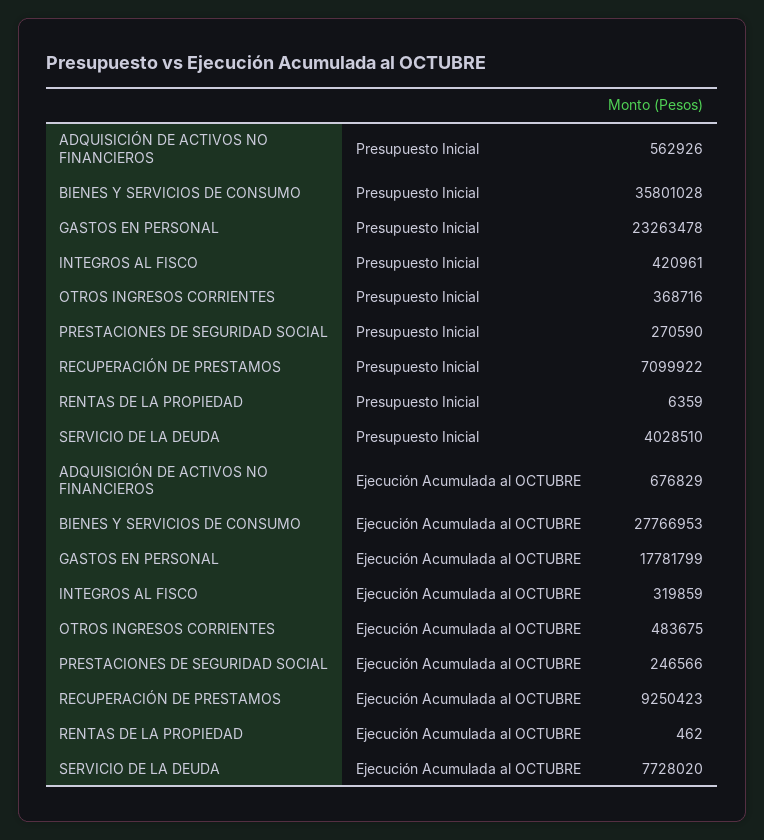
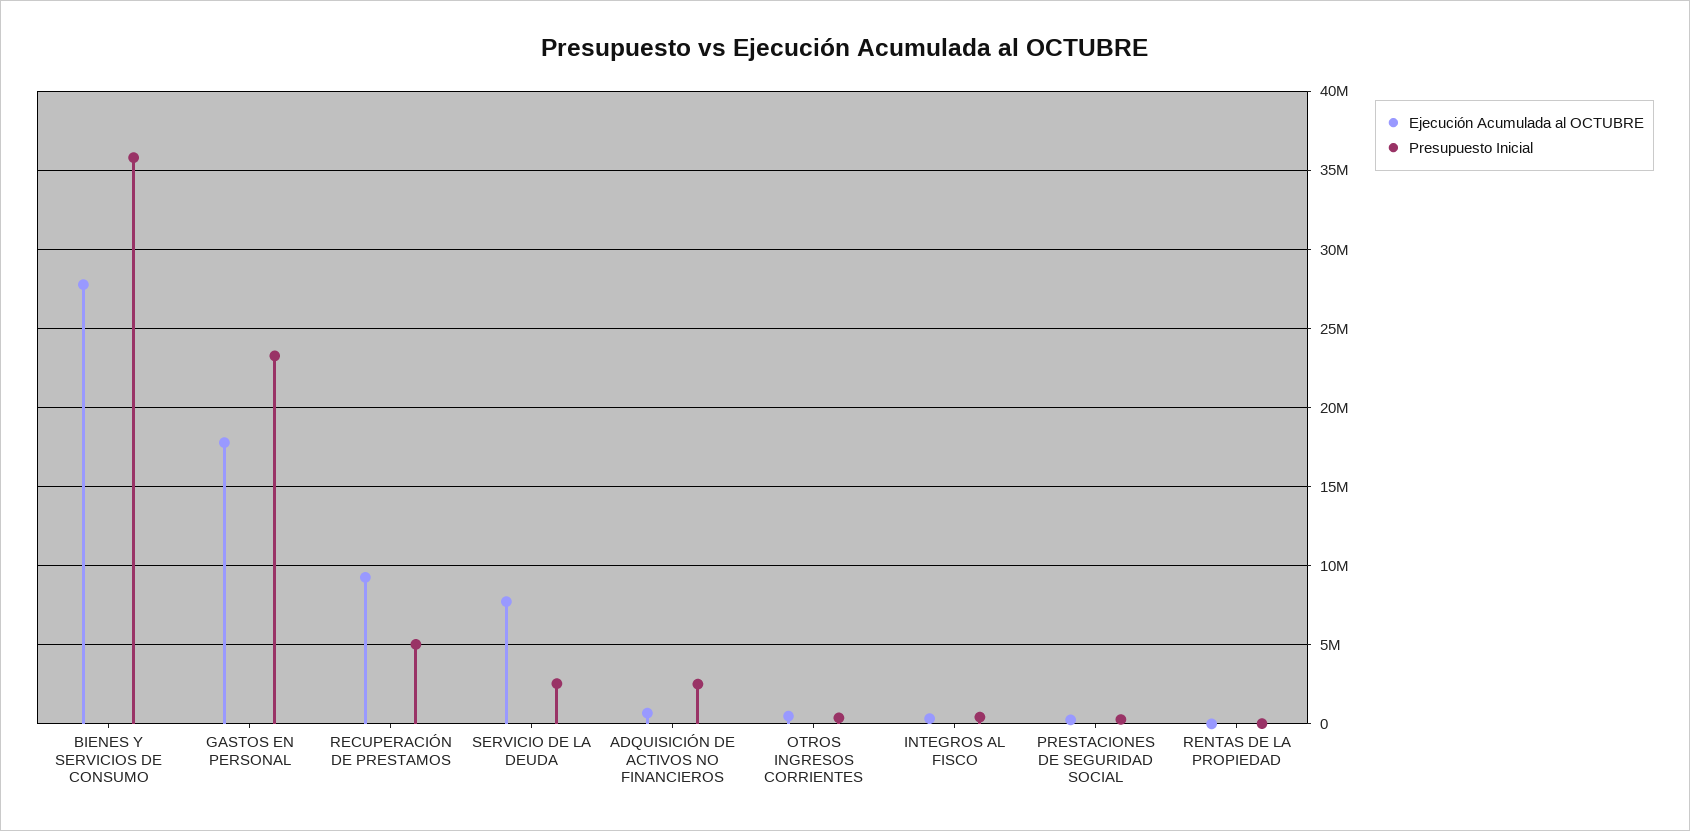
  {
    "Presupuesto Inicial": {
-     "ADQUISICIÓN DE ACTIVOS NO FINANCIEROS": 562926,
+     "ADQUISICIÓN DE ACTIVOS NO FINANCIEROS": 2500000,
      "BIENES Y SERVICIOS DE CONSUMO": 35801028,
      "GASTOS EN PERSONAL": 23263478,
      "INTEGROS AL FISCO": 420961,
      "OTROS INGRESOS CORRIENTES": 368716,
      "PRESTACIONES DE SEGURIDAD SOCIAL": 270590,
-     "RECUPERACIÓN DE PRESTAMOS": 7099922,
+     "RECUPERACIÓN DE PRESTAMOS": 5000000,
      "RENTAS DE LA PROPIEDAD": 6359,
-     "SERVICIO DE LA DEUDA": 4028510
+     "SERVICIO DE LA DEUDA": 2500000
    },
    "Ejecución Acumulada al OCTUBRE": {
      "ADQUISICIÓN DE ACTIVOS NO FINANCIEROS": 676829,
      "BIENES Y SERVICIOS DE CONSUMO": 27766953,
      "GASTOS EN PERSONAL": 17781799,
      "INTEGROS AL FISCO": 319859,
      "OTROS INGRESOS CORRIENTES": 483675,
      "PRESTACIONES DE SEGURIDAD SOCIAL": 246566,
      "RECUPERACIÓN DE PRESTAMOS": 9250423,
      "RENTAS DE LA PROPIEDAD": 462,
      "SERVICIO DE LA DEUDA": 7728020
    }
  }

